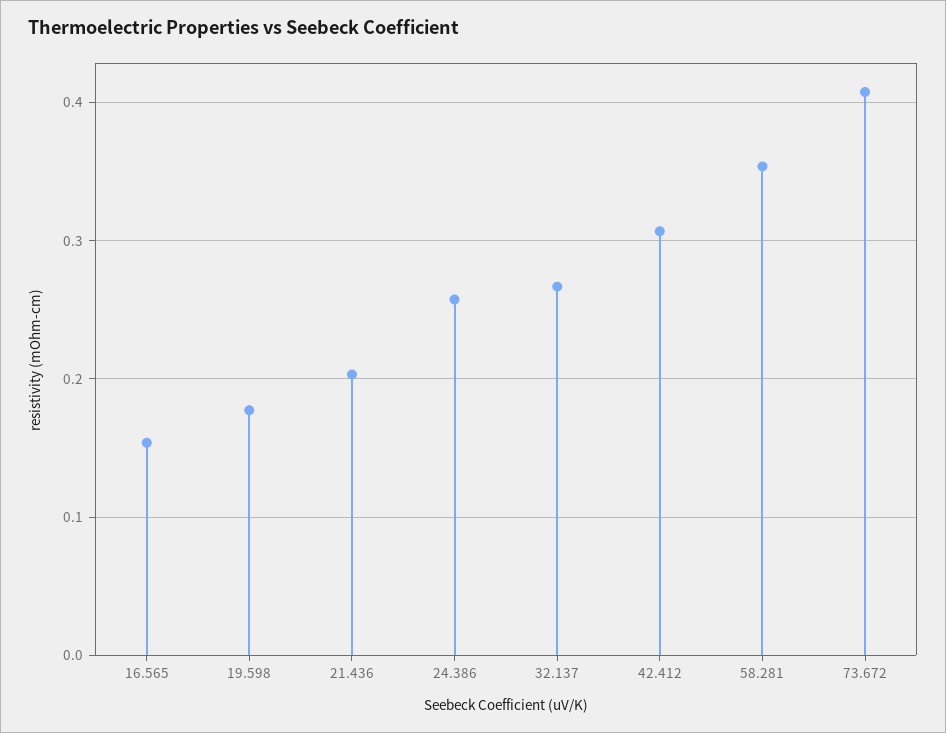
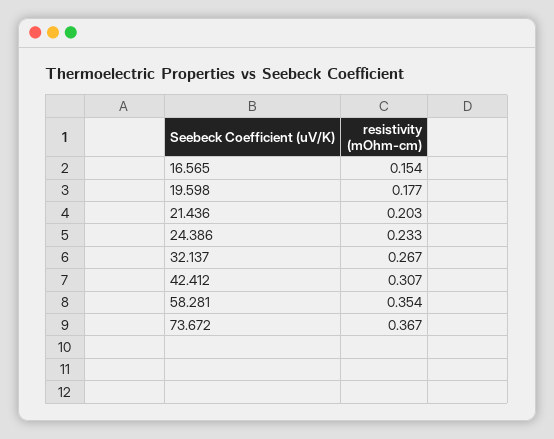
  {
    "16.565": 0.154,
    "19.598": 0.177,
    "21.436": 0.203,
-   "24.386": 0.26,
+   "24.386": 0.233,
    "32.137": 0.267,
    "42.412": 0.307,
    "58.281": 0.354,
-   "73.672": 0.41
+   "73.672": 0.367
  }

